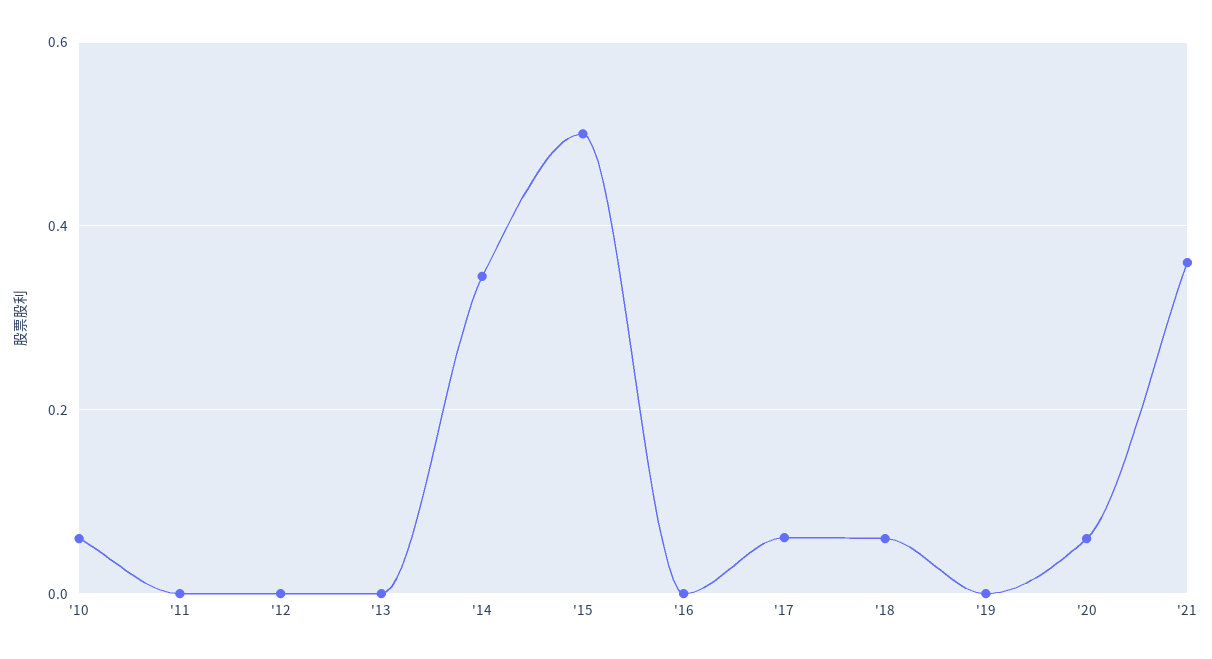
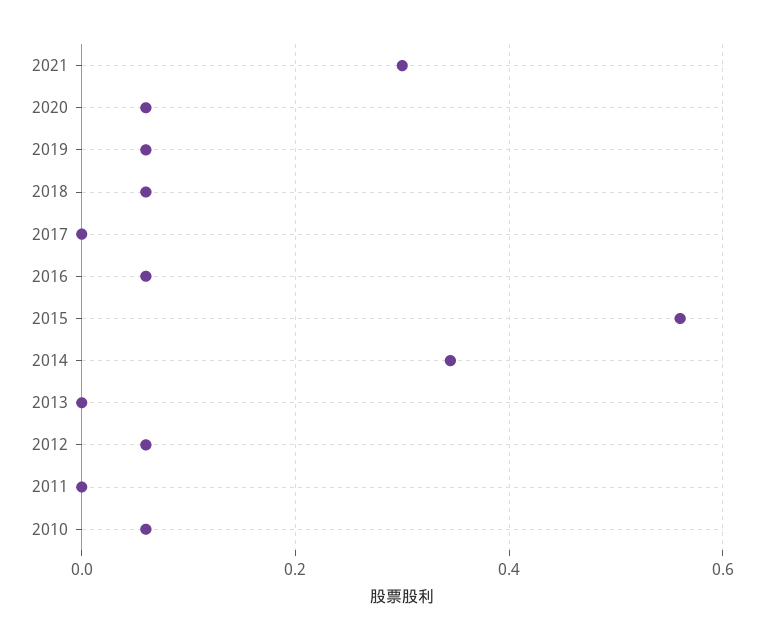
  {
    "'10": 0.06,
    "'11": 0,
-   "'12": 0,
+   "'12": 0.06,
    "'13": 0,
    "'14": 0.34,
-   "'15": 0.5,
+   "'15": 0.56,
-   "'16": 0,
+   "'16": 0.06,
-   "'17": 0.06,
+   "'17": 0,
    "'18": 0.06,
-   "'19": 0,
+   "'19": 0.06,
    "'20": 0.06,
-   "'21": 0.36
+   "'21": 0.3
  }

